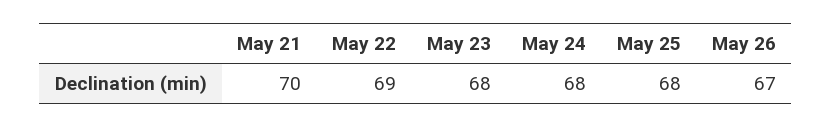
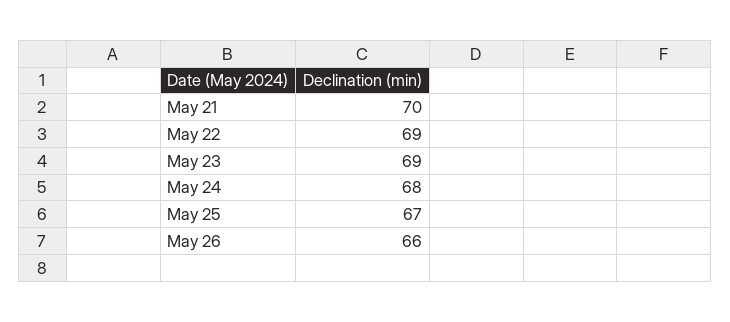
  {
    "May 21": 70,
    "May 22": 69,
-   "May 23": 68,
+   "May 23": 69,
    "May 24": 68,
-   "May 25": 68,
+   "May 25": 67,
-   "May 26": 67
+   "May 26": 66
  }

